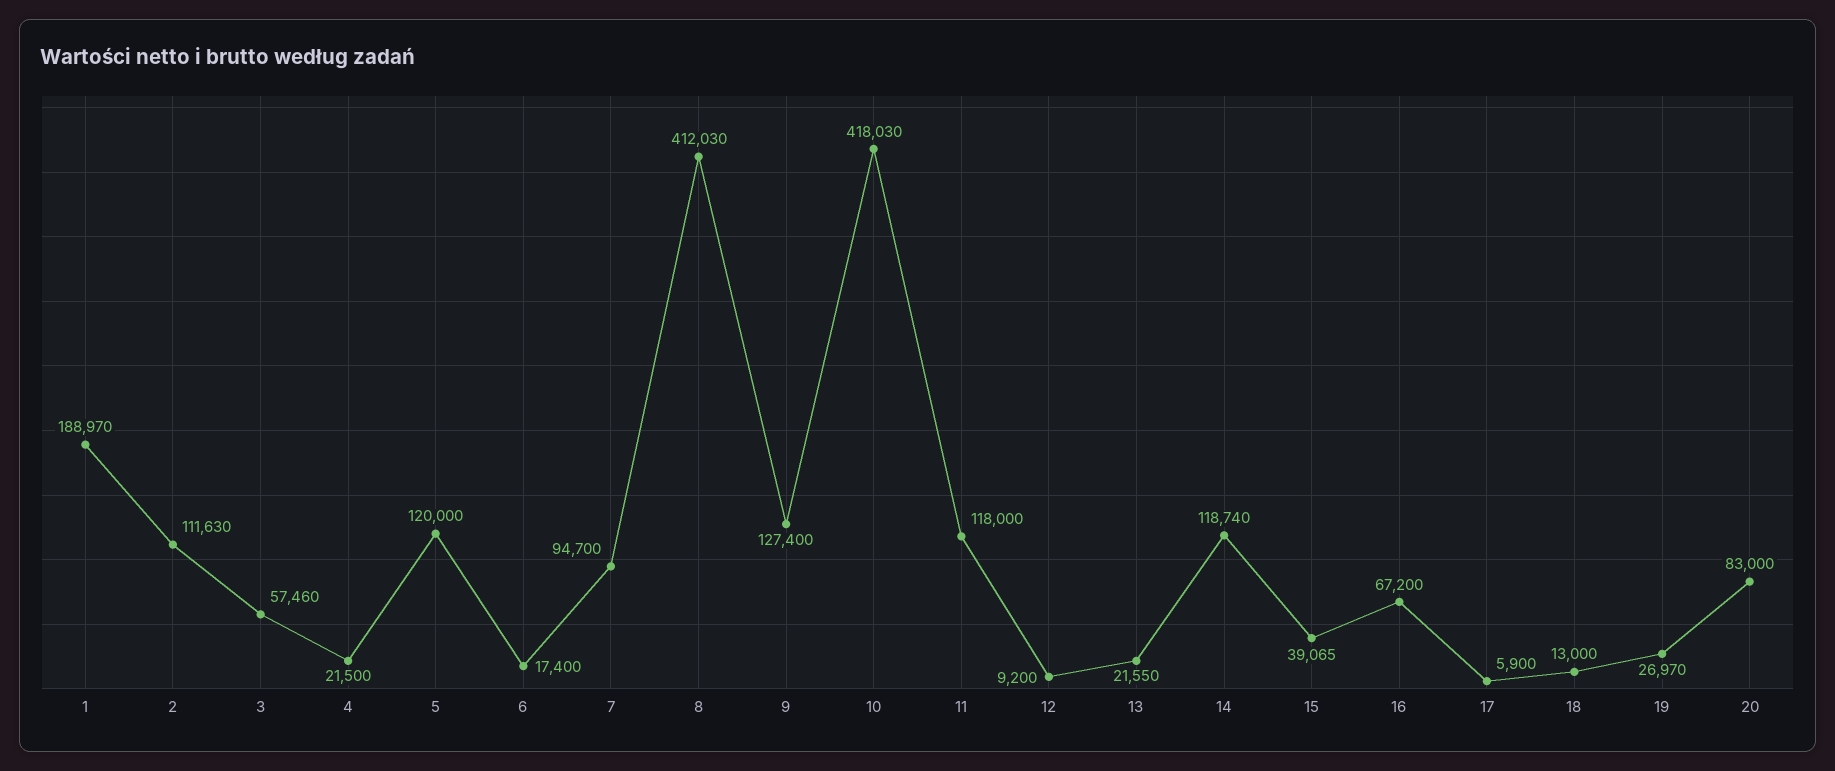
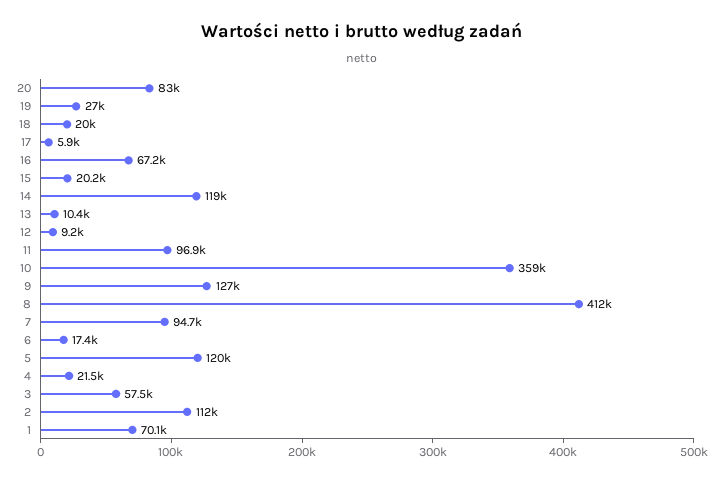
  {
-   "1": 188970,
+   "1": 70100,
    "2": 111630,
    "3": 57460,
    "4": 21500,
    "5": 120000,
    "6": 17400,
    "7": 94700,
    "8": 412030,
    "9": 127400,
-   "10": 418030,
+   "10": 359000,
-   "11": 118000,
+   "11": 96900,
    "12": 9200,
-   "13": 21550,
+   "13": 10400,
    "14": 118740,
-   "15": 39065,
+   "15": 20200,
    "16": 67200,
    "17": 5900,
-   "18": 13000,
+   "18": 20000,
    "19": 26970,
    "20": 83000
  }

